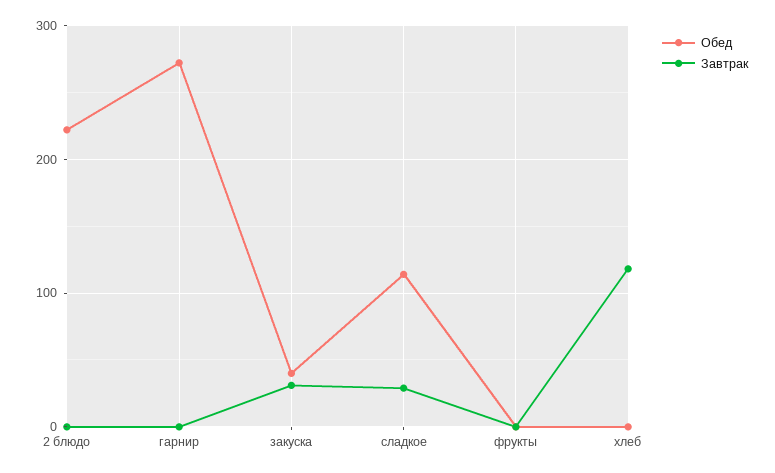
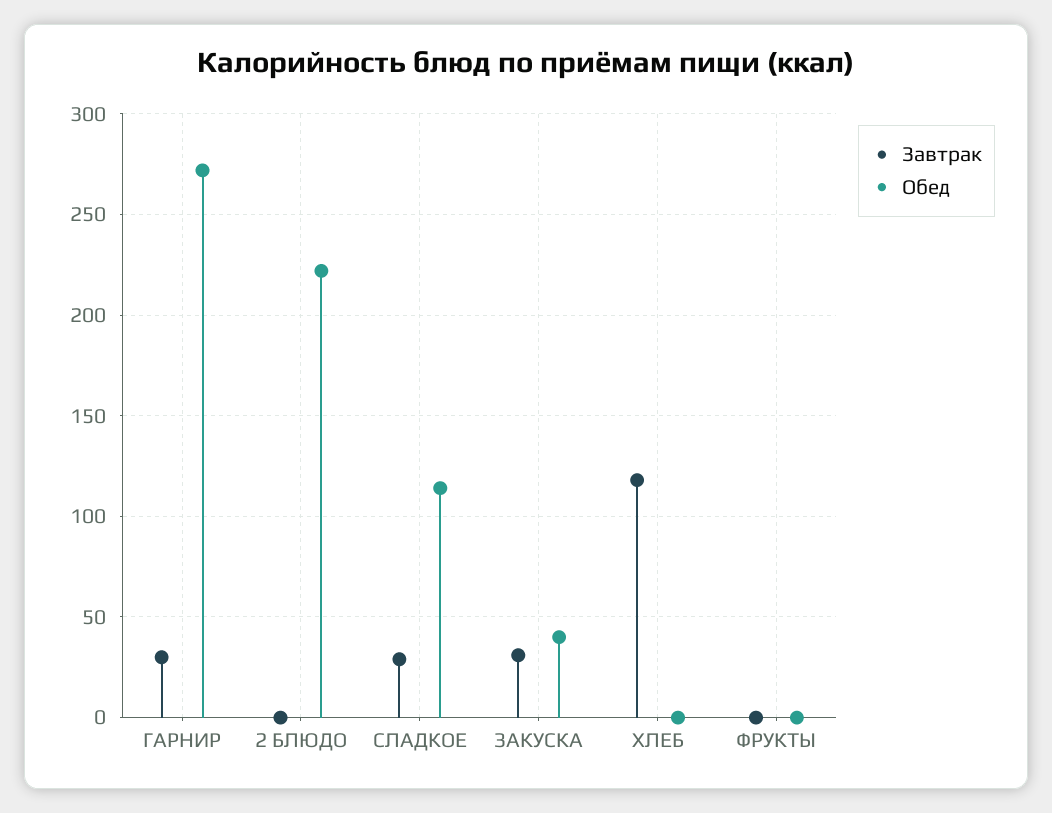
  {
    "Обед": {
      "2 блюдо": 220,
      "гарнир": 270,
      "закуска": 40,
      "сладкое": 115,
      "фрукты": 0,
      "хлеб": 0
    },
    "Завтрак": {
      "2 блюдо": 0,
-     "гарнир": 0,
+     "гарнир": 30,
      "закуска": 30,
      "сладкое": 30,
      "фрукты": 0,
      "хлеб": 120
    }
  }

